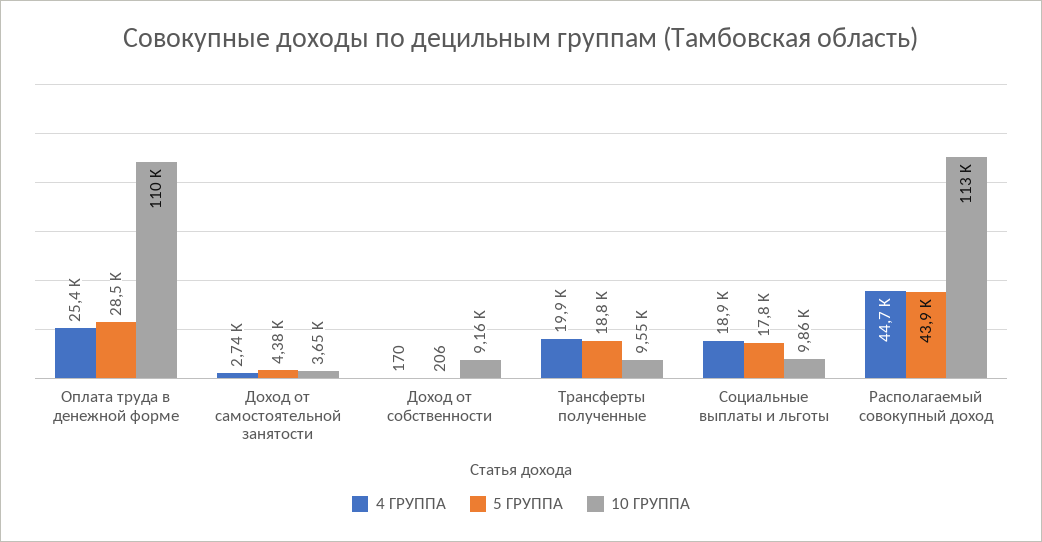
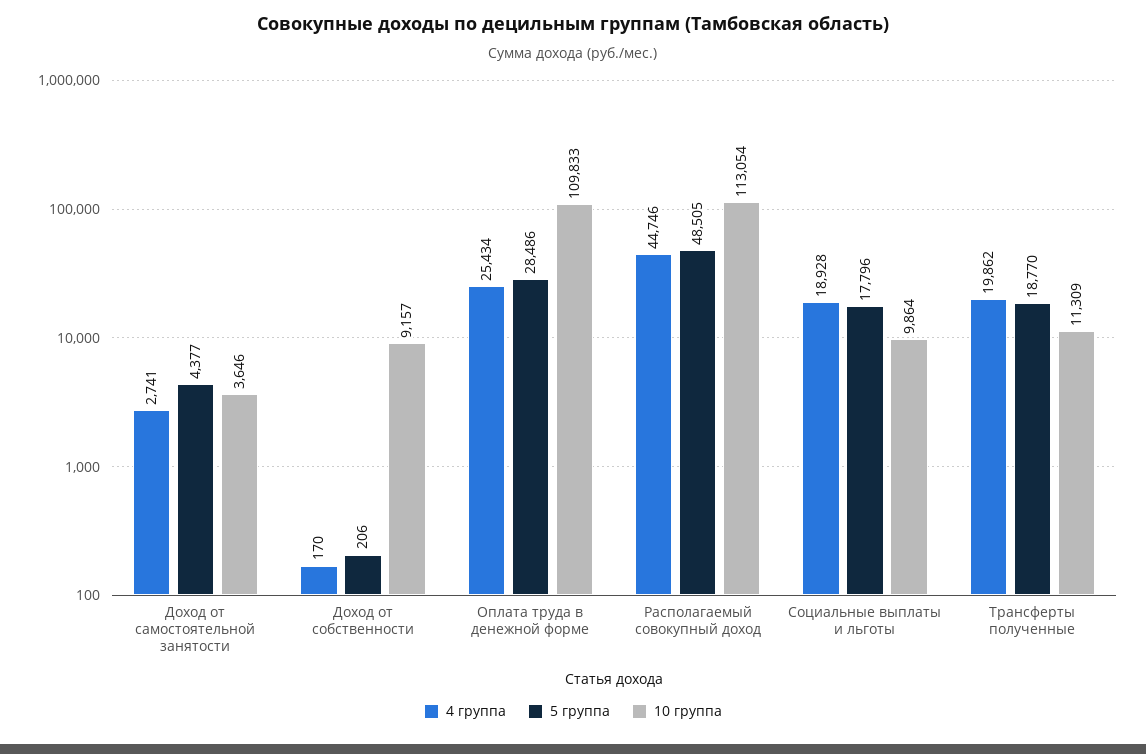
  {
    "4 ГРУППА": {
      "Оплата труда в денежной форме": 25434,
      "Доход от самостоятельной занятости": 2741,
      "Доход от собственности": 170,
      "Трансферты полученные": 19862,
      "Социальные выплаты и льготы": 18928,
      "Располагаемый совокупный доход": 44746
    },
    "5 ГРУППА": {
      "Оплата труда в денежной форме": 28486,
      "Доход от самостоятельной занятости": 4377,
      "Доход от собственности": 206,
      "Трансферты полученные": 18770,
      "Социальные выплаты и льготы": 17796,
-     "Располагаемый совокупный доход": 43900
+     "Располагаемый совокупный доход": 48505
    },
    "10 ГРУППА": {
      "Оплата труда в денежной форме": 109833,
      "Доход от самостоятельной занятости": 3646,
      "Доход от собственности": 9157,
-     "Трансферты полученные": 9550,
+     "Трансферты полученные": 11309,
      "Социальные выплаты и льготы": 9864,
      "Располагаемый совокупный доход": 113054
    }
  }

